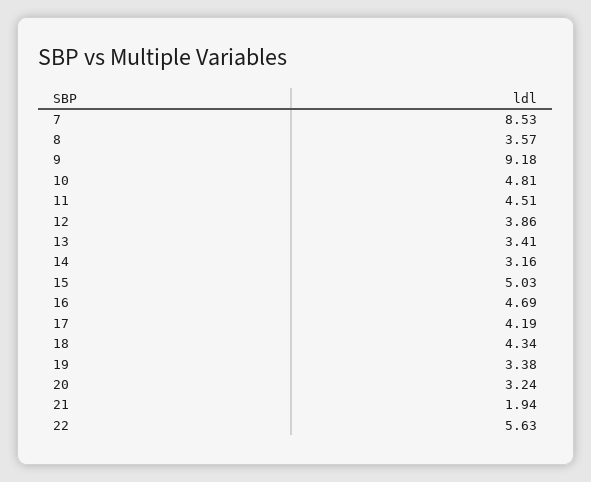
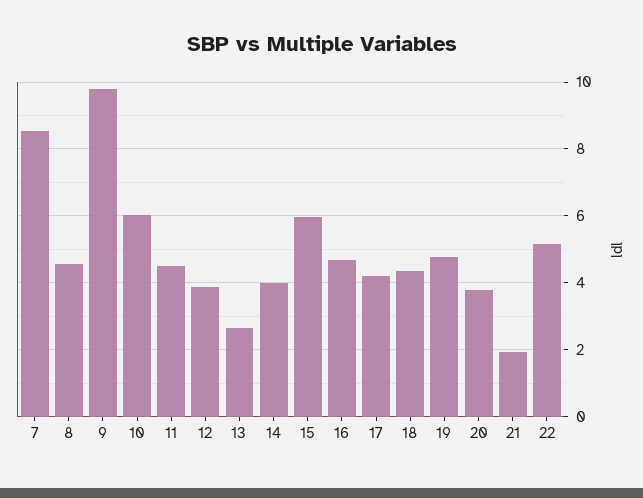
  {
    "7": 8.53,
-   "8": 3.57,
+   "8": 4.6,
-   "9": 9.18,
+   "9": 9.8,
-   "10": 4.81,
+   "10": 6,
    "11": 4.51,
    "12": 3.86,
-   "13": 3.41,
+   "13": 2.6,
-   "14": 3.16,
+   "14": 4,
-   "15": 5.03,
+   "15": 6,
    "16": 4.69,
    "17": 4.19,
    "18": 4.34,
-   "19": 3.38,
+   "19": 4.8,
-   "20": 3.24,
+   "20": 3.8,
    "21": 1.94,
-   "22": 5.63
+   "22": 5.2
  }

